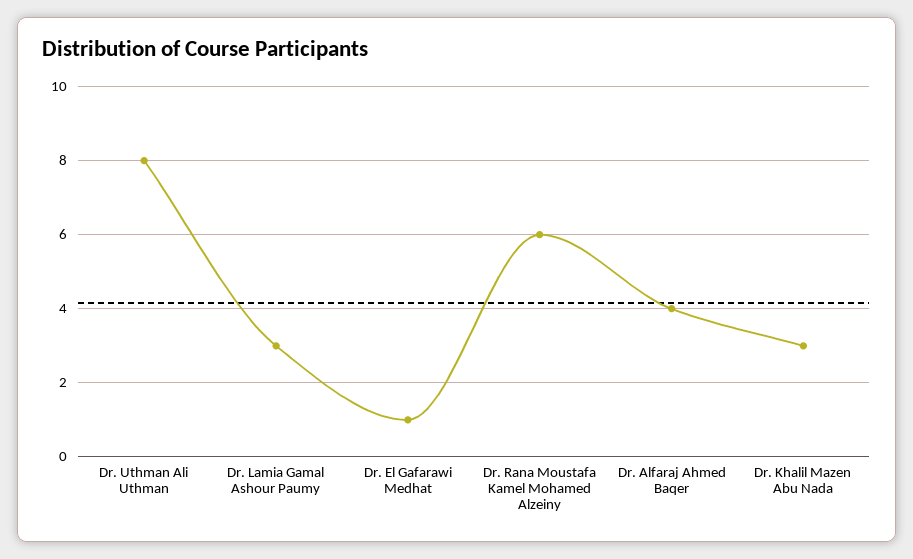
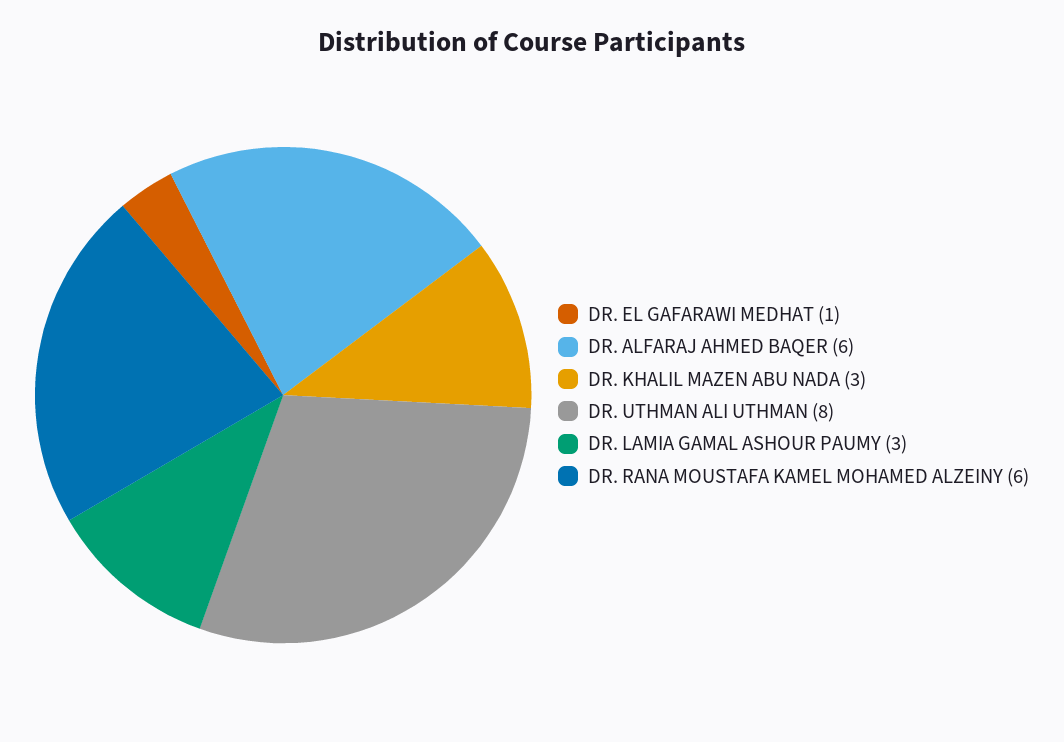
  {
    "Dr. Uthman Ali Uthman": 8,
    "Dr. Lamia Gamal Ashour Paumy": 3,
    "Dr. El Gafarawi Medhat": 1,
    "Dr. Rana Moustafa Kamel Mohamed Alzeiny": 6,
-   "Dr. Alfaraj Ahmed Baqer": 4,
+   "Dr. Alfaraj Ahmed Baqer": 6,
    "Dr. Khalil Mazen Abu Nada": 3
  }

